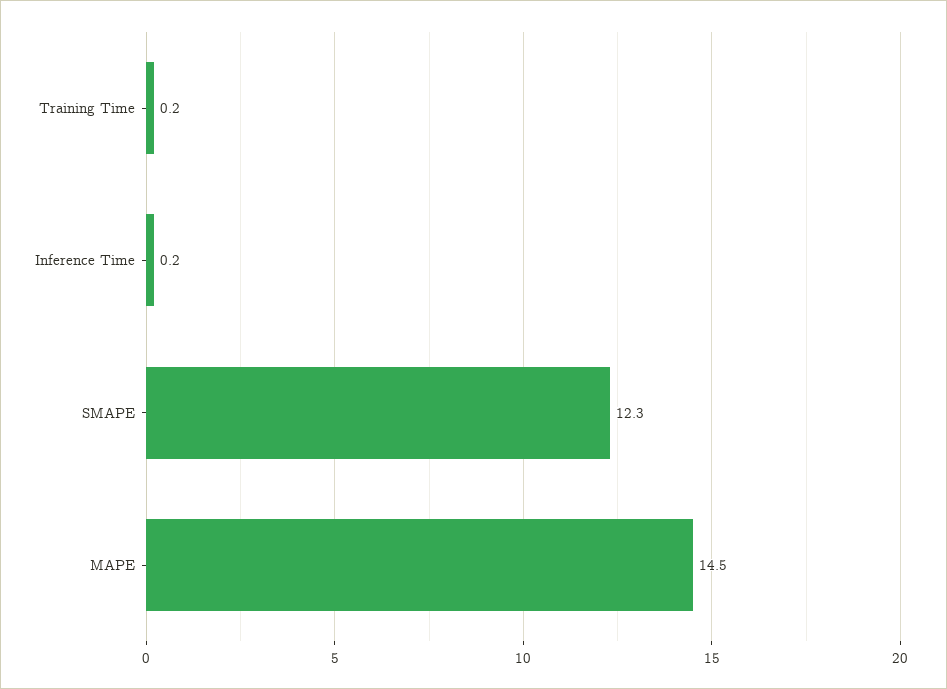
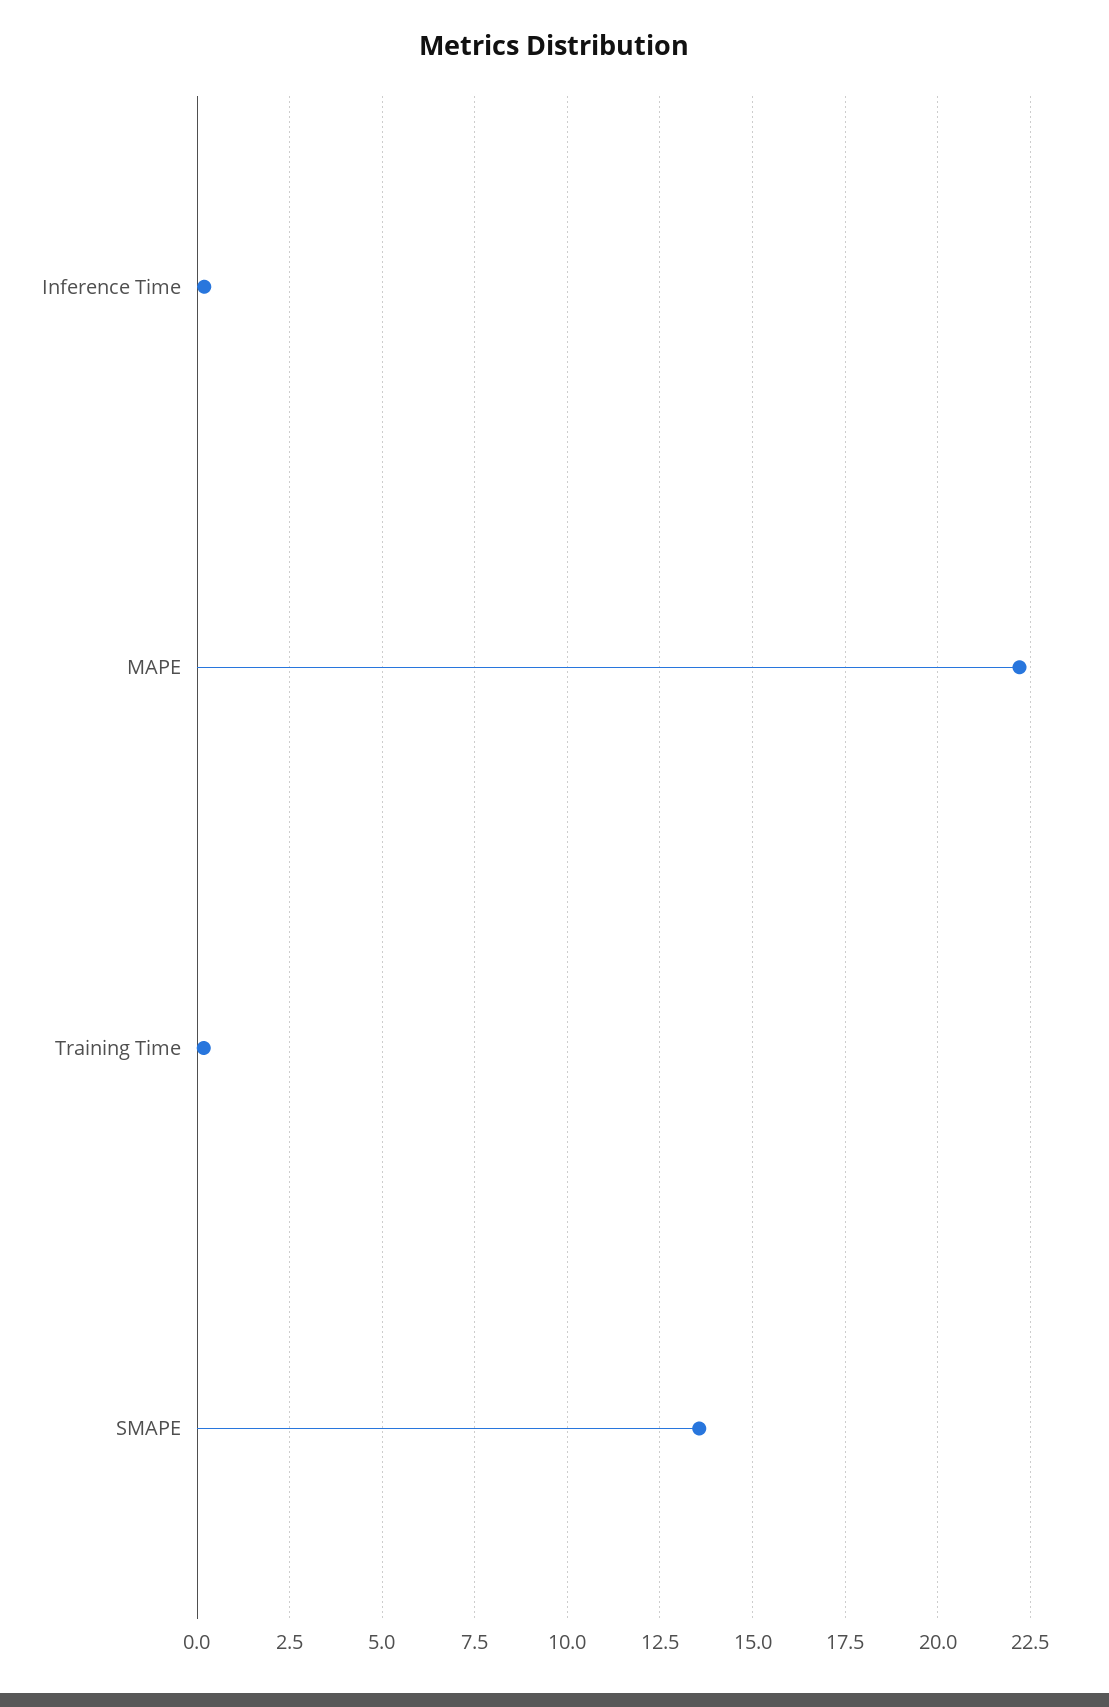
  {
    "Training Time": 0.2,
    "Inference Time": 0.2,
-   "SMAPE": 12.3,
+   "SMAPE": 13.5,
-   "MAPE": 14.5
+   "MAPE": 22.25
  }

